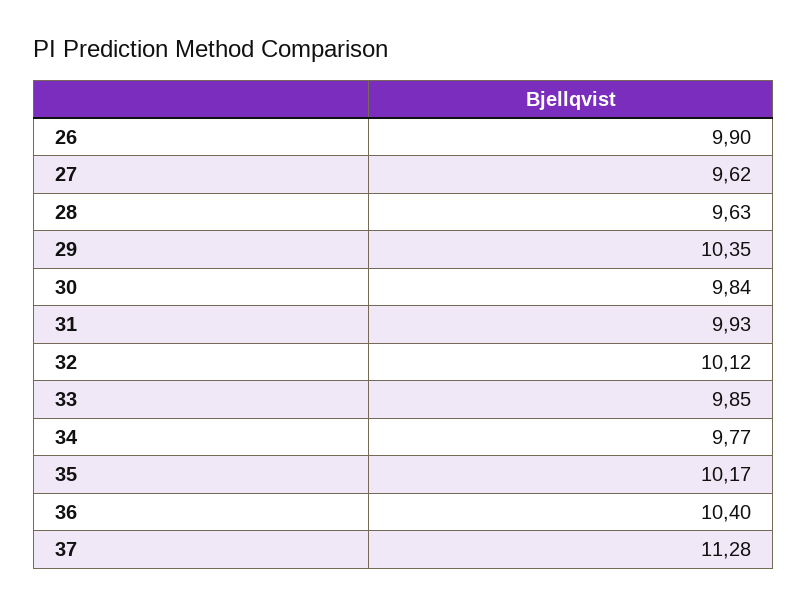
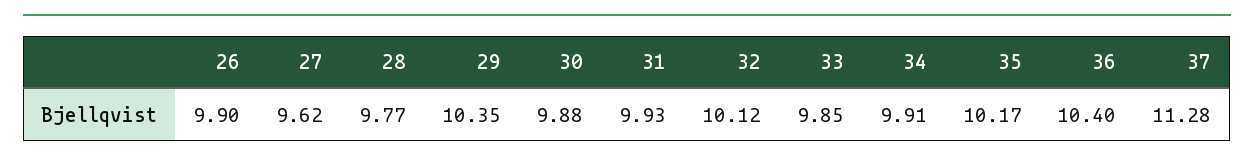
  {
    "26": 9.9,
    "27": 9.62,
-   "28": 9.63,
+   "28": 9.77,
    "29": 10.35,
-   "30": 9.84,
+   "30": 9.88,
    "31": 9.93,
    "32": 10.12,
    "33": 9.85,
-   "34": 9.77,
+   "34": 9.91,
    "35": 10.17,
    "36": 10.4,
    "37": 11.28
  }

